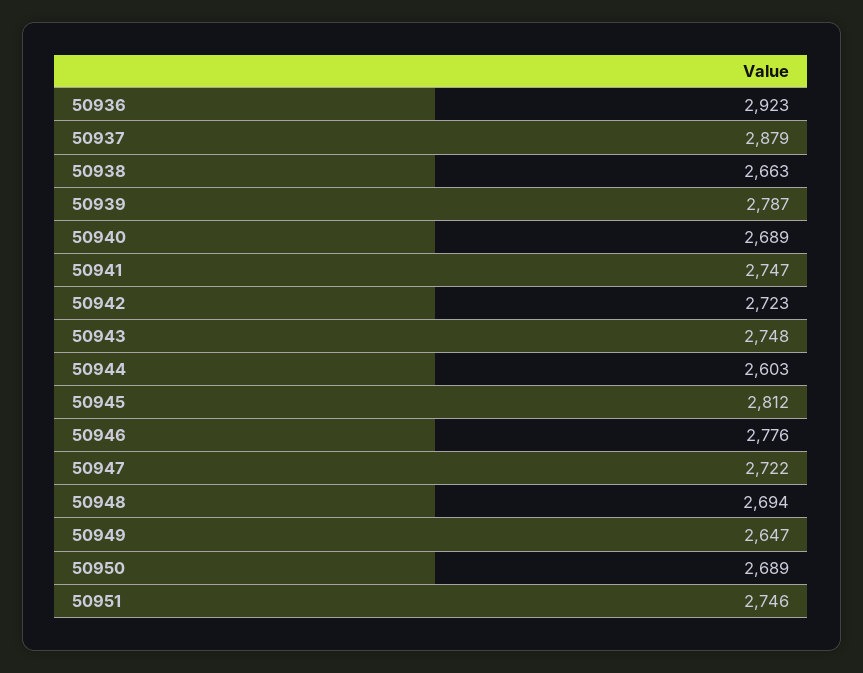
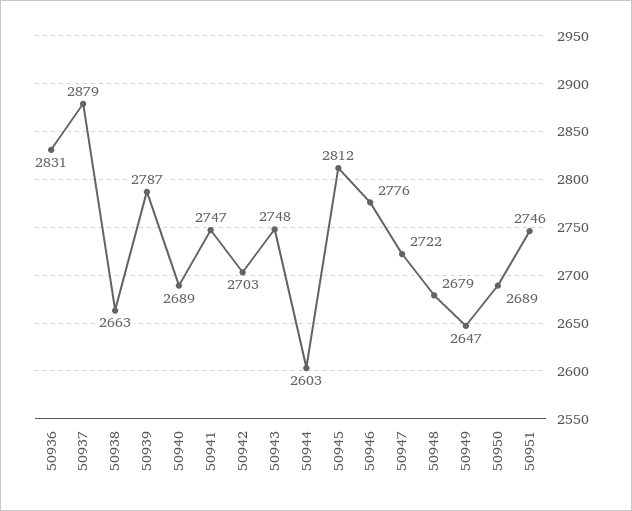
  {
-   "50936": 2923,
+   "50936": 2831,
    "50937": 2879,
    "50938": 2663,
    "50939": 2787,
    "50940": 2689,
    "50941": 2747,
-   "50942": 2723,
+   "50942": 2703,
    "50943": 2748,
    "50944": 2603,
    "50945": 2812,
    "50946": 2776,
    "50947": 2722,
-   "50948": 2694,
+   "50948": 2679,
    "50949": 2647,
    "50950": 2689,
    "50951": 2746
  }

